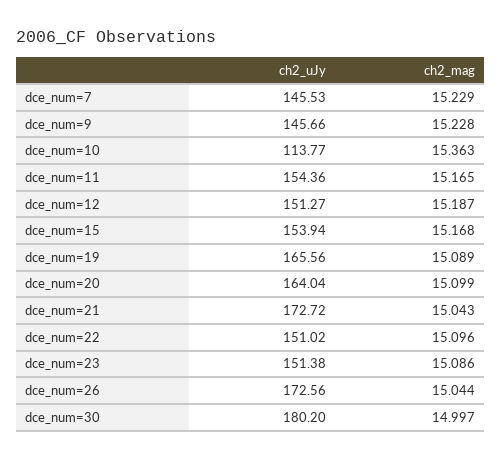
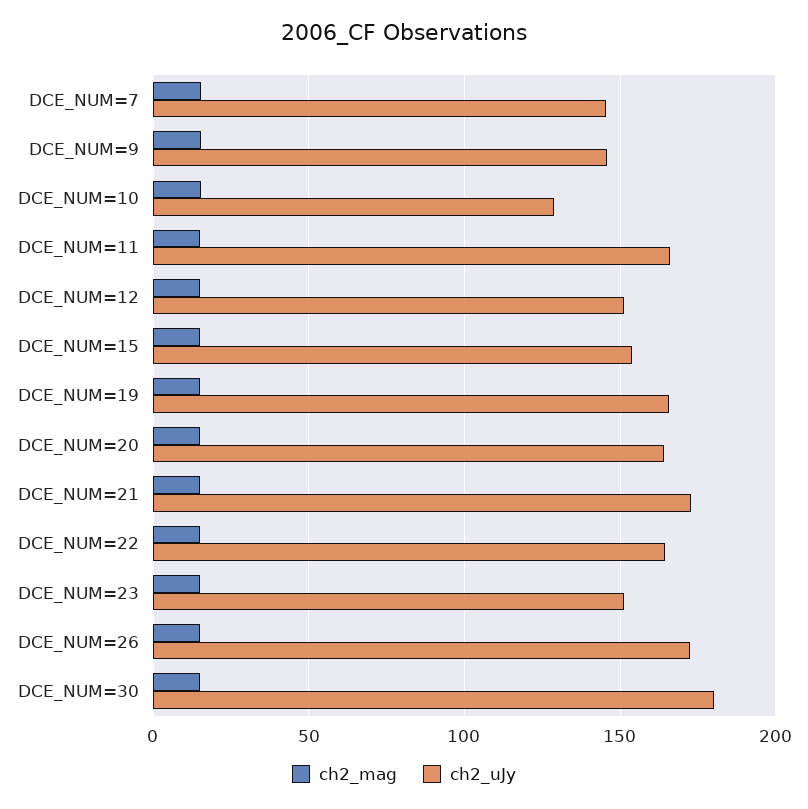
  {
    "ch2_uJy": {
      "dce_num=7": 145.53,
      "dce_num=9": 145.66,
-     "dce_num=10": 113.77,
+     "dce_num=10": 130,
-     "dce_num=11": 154.36,
+     "dce_num=11": 165,
      "dce_num=12": 151.27,
      "dce_num=15": 153.94,
      "dce_num=19": 165.56,
      "dce_num=20": 164.04,
      "dce_num=21": 172.72,
-     "dce_num=22": 151.02,
+     "dce_num=22": 165,
      "dce_num=23": 151.38,
      "dce_num=26": 172.56,
      "dce_num=30": 180.2
    },
    "ch2_mag": {
      "dce_num=7": 15.229,
      "dce_num=9": 15.228,
      "dce_num=10": 15.363,
      "dce_num=11": 15.165,
      "dce_num=12": 15.187,
      "dce_num=15": 15.168,
      "dce_num=19": 15.089,
      "dce_num=20": 15.099,
      "dce_num=21": 15.043,
      "dce_num=22": 15.096,
      "dce_num=23": 15.086,
      "dce_num=26": 15.044,
      "dce_num=30": 14.997
    }
  }

